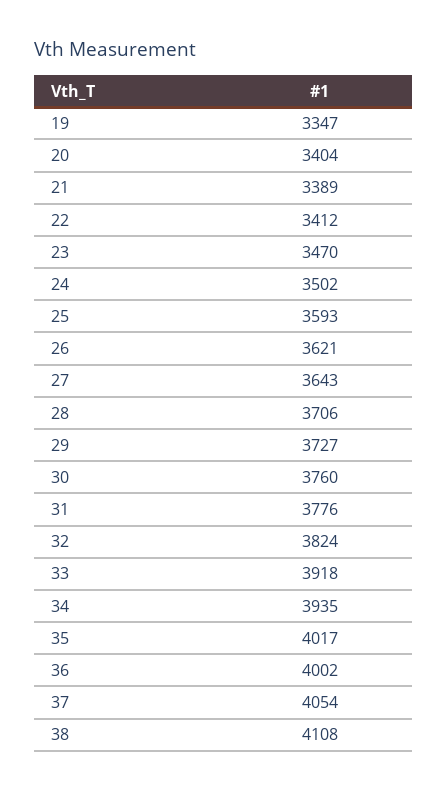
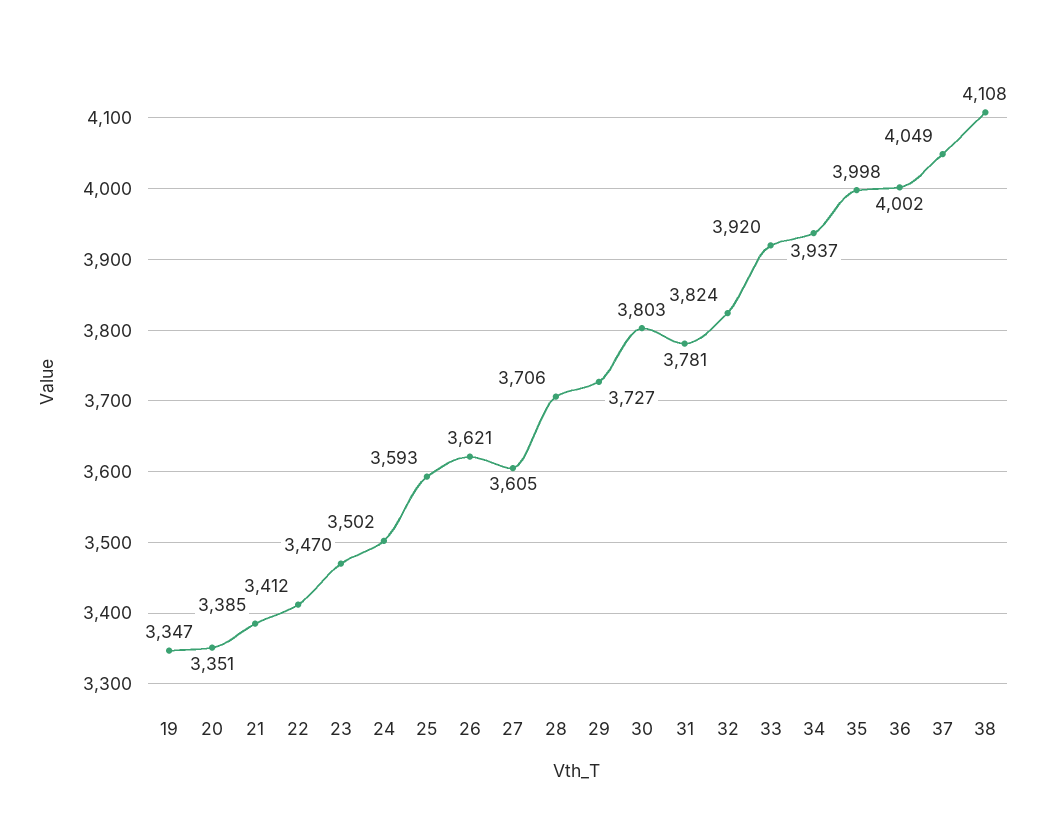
  {
    "19": 3347,
-   "20": 3404,
+   "20": 3351,
-   "21": 3389,
+   "21": 3385,
    "22": 3412,
    "23": 3470,
    "24": 3502,
    "25": 3593,
    "26": 3621,
-   "27": 3643,
+   "27": 3605,
    "28": 3706,
    "29": 3727,
-   "30": 3760,
+   "30": 3803,
-   "31": 3776,
+   "31": 3781,
    "32": 3824,
-   "33": 3918,
+   "33": 3920,
-   "34": 3935,
+   "34": 3937,
-   "35": 4017,
+   "35": 3998,
    "36": 4002,
-   "37": 4054,
+   "37": 4049,
    "38": 4108
  }

